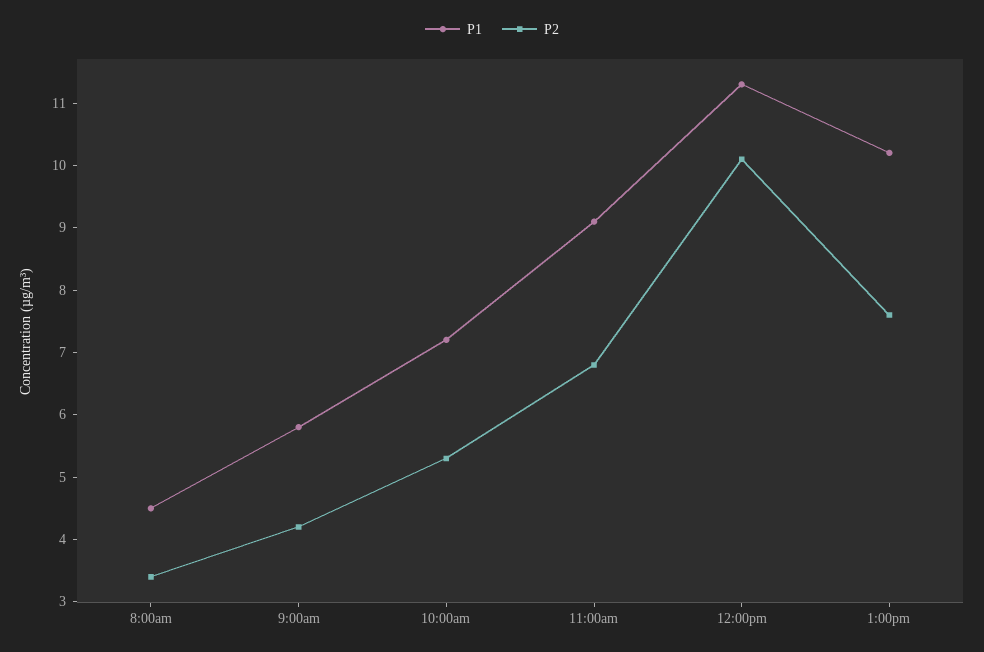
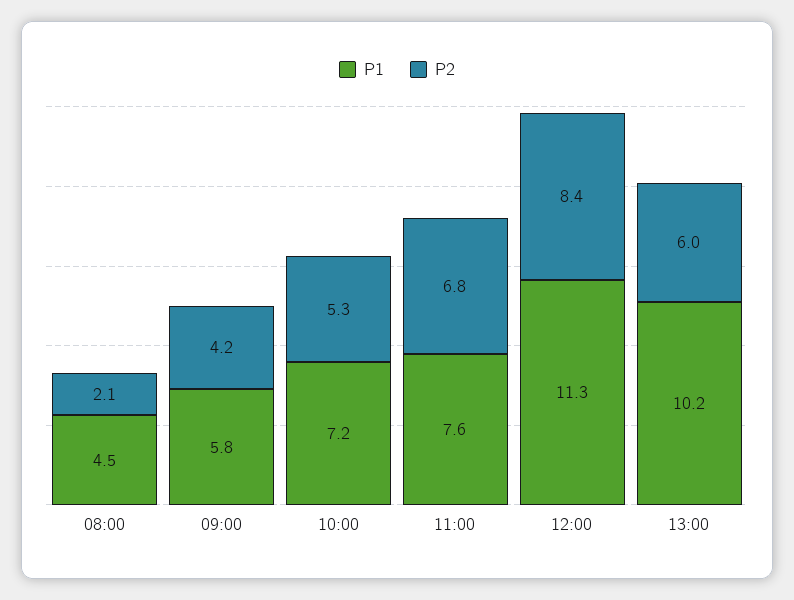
  {
    "P1": {
      "8:00am": 4.5,
      "9:00am": 5.8,
      "10:00am": 7.2,
-     "11:00am": 9,
+     "11:00am": 7.6,
      "12:00pm": 11.3,
      "1:00pm": 10.2
    },
    "P2": {
-     "8:00am": 3.5,
+     "8:00am": 2.1,
      "9:00am": 4.2,
      "10:00am": 5.3,
      "11:00am": 6.8,
-     "12:00pm": 10,
+     "12:00pm": 8.4,
-     "1:00pm": 7.5
+     "1:00pm": 6
    }
  }

